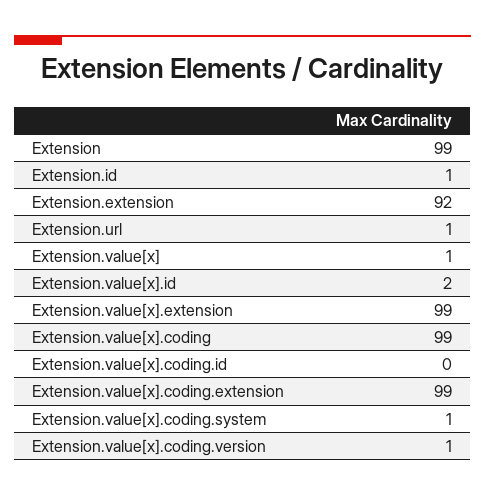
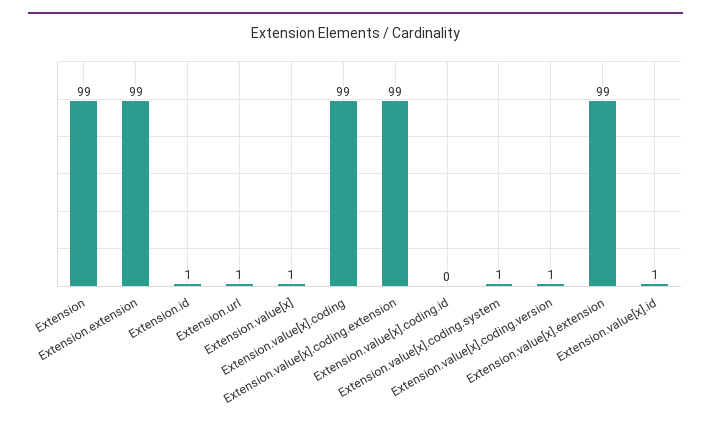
  {
    "Extension": 99,
    "Extension.id": 1,
-   "Extension.extension": 92,
+   "Extension.extension": 99,
    "Extension.url": 1,
    "Extension.value[x]": 1,
-   "Extension.value[x].id": 2,
+   "Extension.value[x].id": 1,
    "Extension.value[x].extension": 99,
    "Extension.value[x].coding": 99,
    "Extension.value[x].coding.id": 0,
    "Extension.value[x].coding.extension": 99,
    "Extension.value[x].coding.system": 1,
    "Extension.value[x].coding.version": 1
  }

